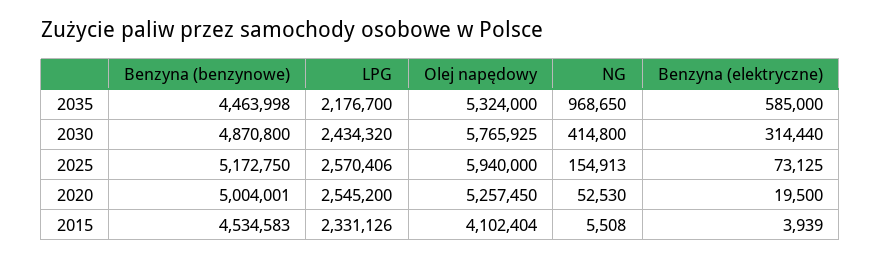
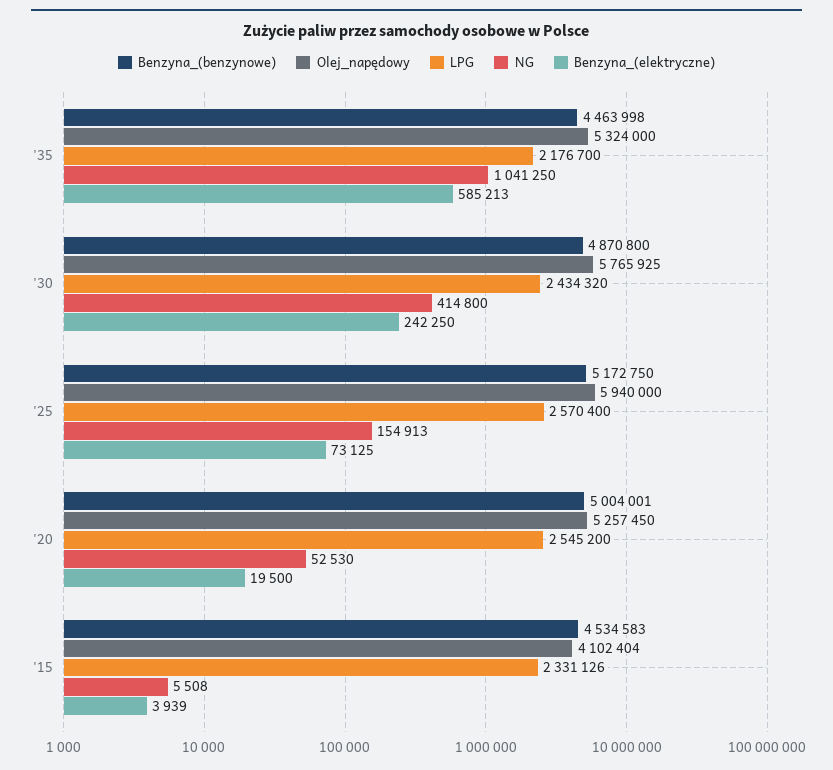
  {
    "Benzyna (benzynowe)": {
      "2035": 4463998,
      "2030": 4870800,
      "2025": 5172750,
      "2020": 5004001,
      "2015": 4534583
    },
    "LPG": {
      "2035": 2176700,
      "2030": 2434320,
-     "2025": 2570406,
+     "2025": 2570400,
      "2020": 2545200,
      "2015": 2331126
    },
    "Olej napędowy": {
      "2035": 5324000,
      "2030": 5765925,
      "2025": 5940000,
      "2020": 5257450,
      "2015": 4102404
    },
    "NG": {
-     "2035": 968650,
+     "2035": 1041250,
      "2030": 414800,
      "2025": 154913,
      "2020": 52530,
      "2015": 5508
    },
    "Benzyna (elektryczne)": {
-     "2035": 585000,
+     "2035": 585213,
-     "2030": 314440,
+     "2030": 242250,
      "2025": 73125,
      "2020": 19500,
      "2015": 3939
    }
  }

